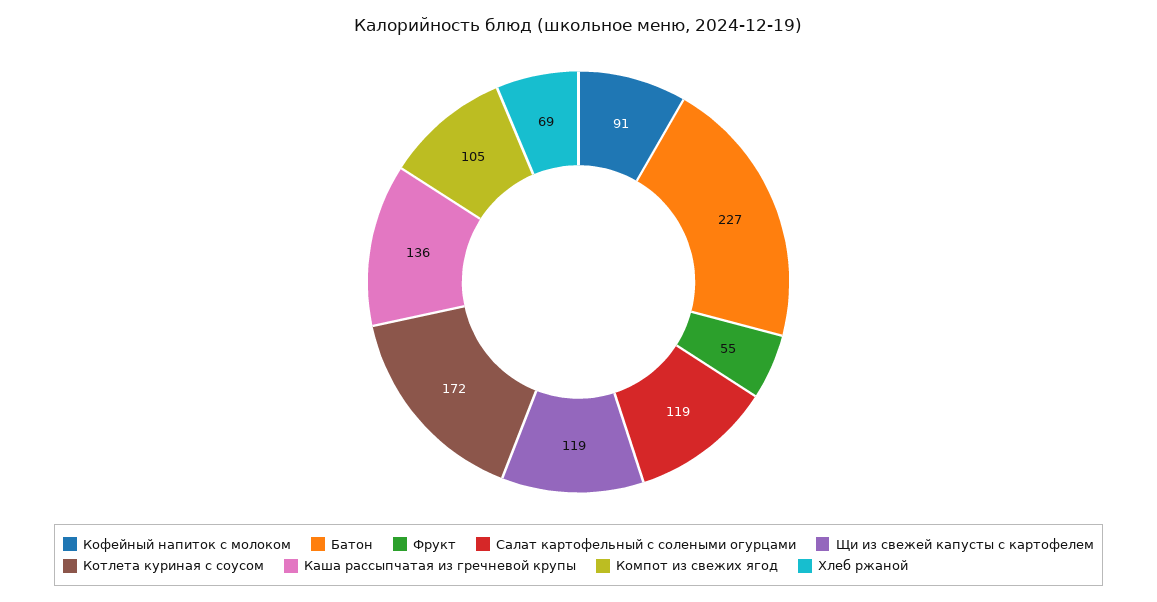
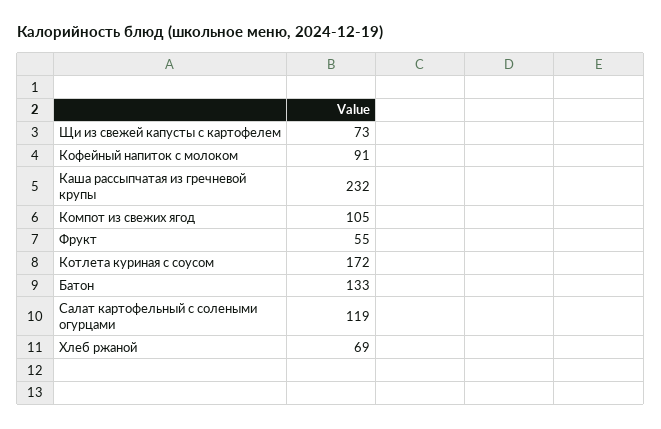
  {
    "Кофейный напиток с молоком": 91,
-   "Батон": 227,
+   "Батон": 133,
    "Фрукт": 55,
    "Салат картофельный с солеными огурцами": 119,
-   "Щи из свежей капусты с картофелем": 119,
+   "Щи из свежей капусты с картофелем": 73,
    "Котлета куриная с соусом": 172,
-   "Каша рассыпчатая из гречневой крупы": 136,
+   "Каша рассыпчатая из гречневой крупы": 232,
    "Компот из свежих ягод": 105,
    "Хлеб ржаной": 69
  }

